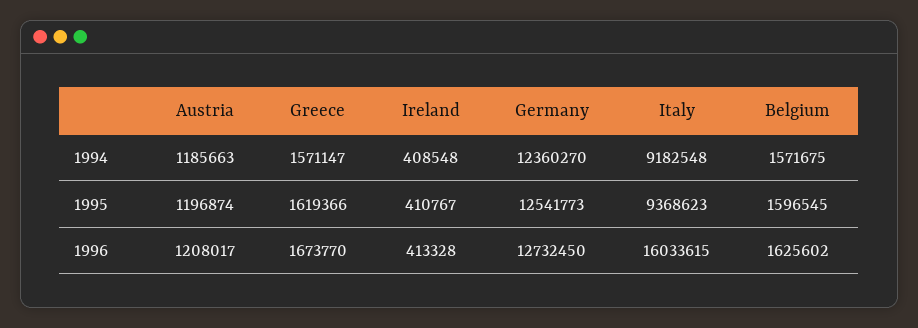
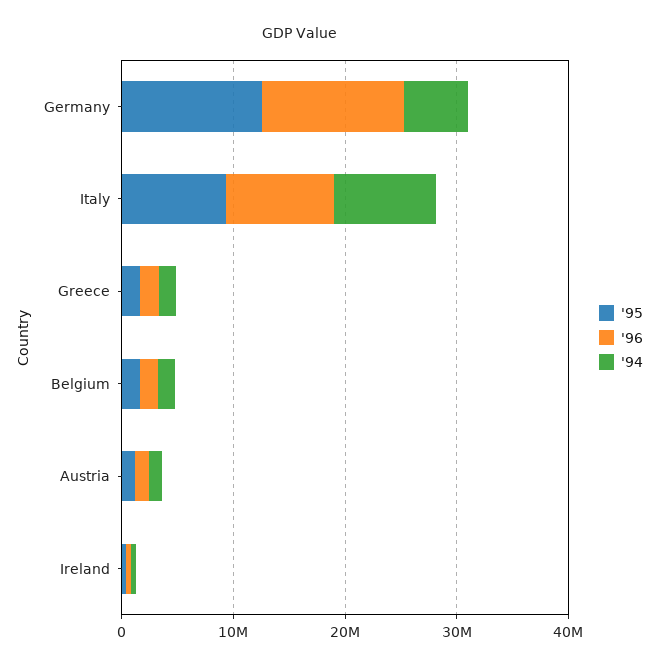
  {
    "1994": {
      "Austria": 1185663,
      "Greece": 1571147,
      "Ireland": 408548,
-     "Germany": 12360270,
+     "Germany": 6000000,
      "Italy": 9182548,
      "Belgium": 1571675
    },
    "1995": {
      "Austria": 1196874,
      "Greece": 1619366,
      "Ireland": 410767,
      "Germany": 12541773,
      "Italy": 9368623,
      "Belgium": 1596545
    },
    "1996": {
      "Austria": 1208017,
      "Greece": 1673770,
      "Ireland": 413328,
      "Germany": 12732450,
-     "Italy": 16033615,
+     "Italy": 10000000,
      "Belgium": 1625602
    }
  }

